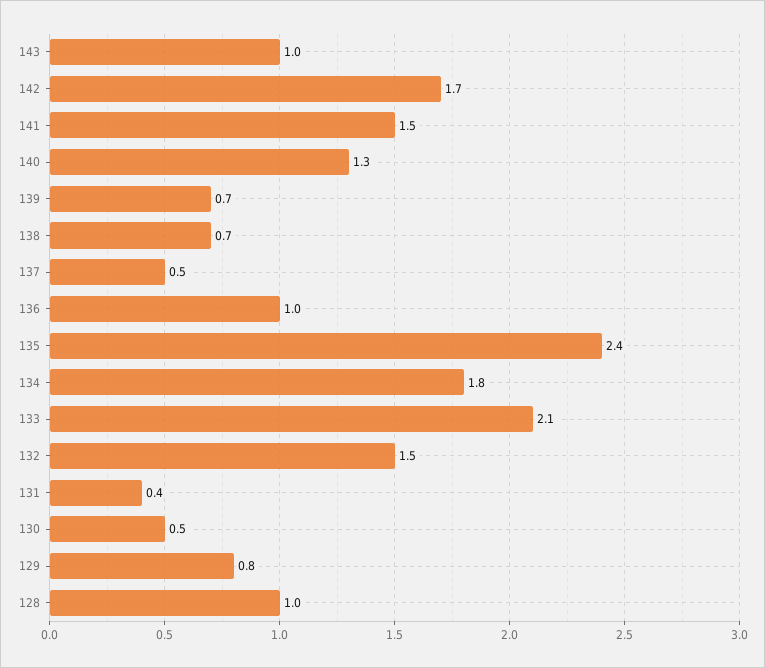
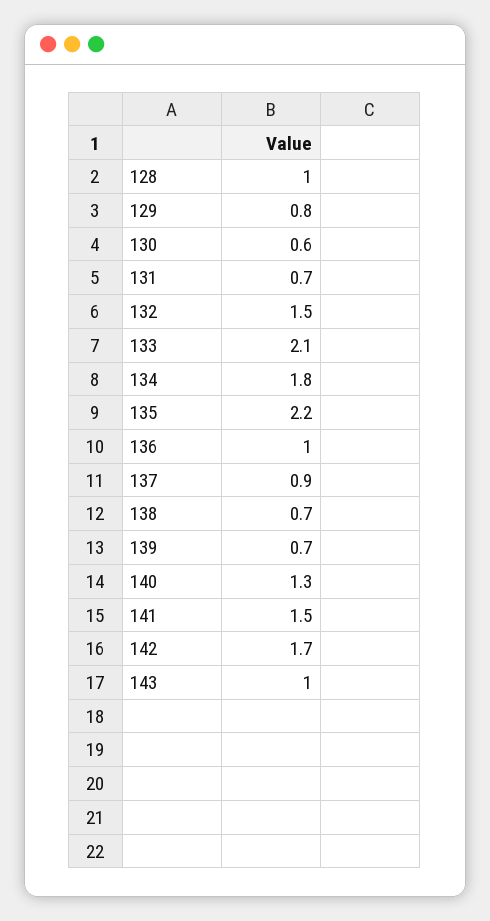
  {
    "143": 1,
    "142": 1.7,
    "141": 1.5,
    "140": 1.3,
    "139": 0.7,
    "138": 0.7,
-   "137": 0.5,
+   "137": 0.9,
    "136": 1,
-   "135": 2.4,
+   "135": 2.2,
    "134": 1.8,
    "133": 2.1,
    "132": 1.5,
-   "131": 0.4,
+   "131": 0.7,
-   "130": 0.5,
+   "130": 0.6,
    "129": 0.8,
    "128": 1
  }

